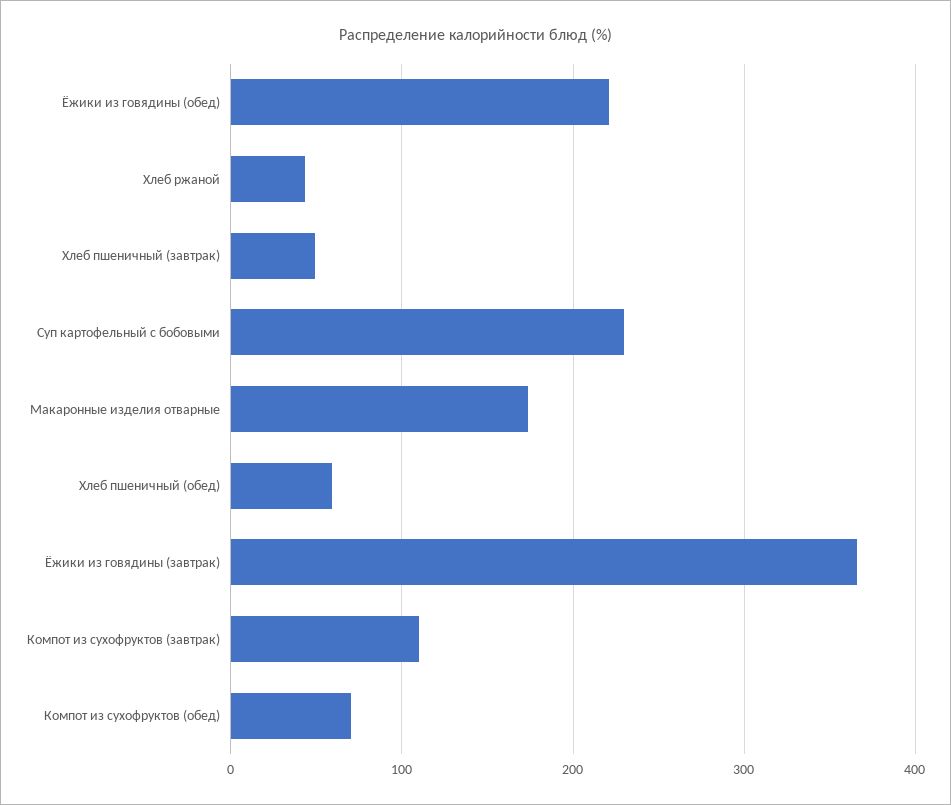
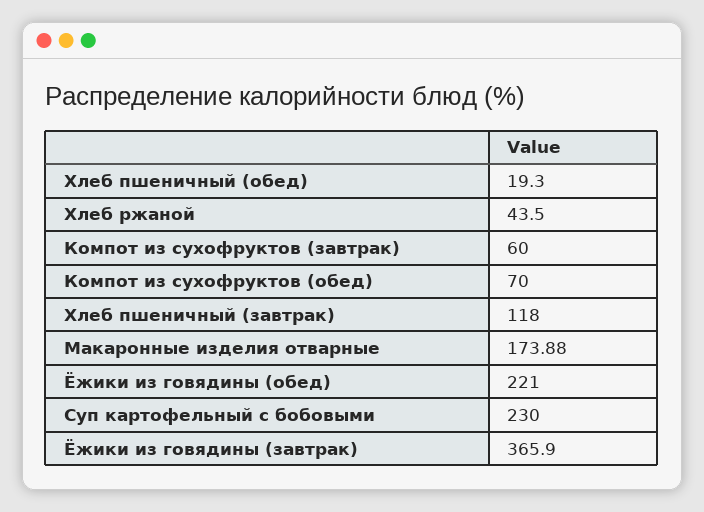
  {
    "Ёжики из говядины (обед)": 221,
    "Хлеб ржаной": 43.5,
-   "Хлеб пшеничный (завтрак)": 50,
+   "Хлеб пшеничный (завтрак)": 118,
    "Суп картофельный с бобовыми": 230,
    "Макаронные изделия отварные": 173.88,
-   "Хлеб пшеничный (обед)": 60,
+   "Хлеб пшеничный (обед)": 19.3,
    "Ёжики из говядины (завтрак)": 365.9,
-   "Компот из сухофруктов (завтрак)": 110,
+   "Компот из сухофруктов (завтрак)": 60,
    "Компот из сухофруктов (обед)": 70
  }

